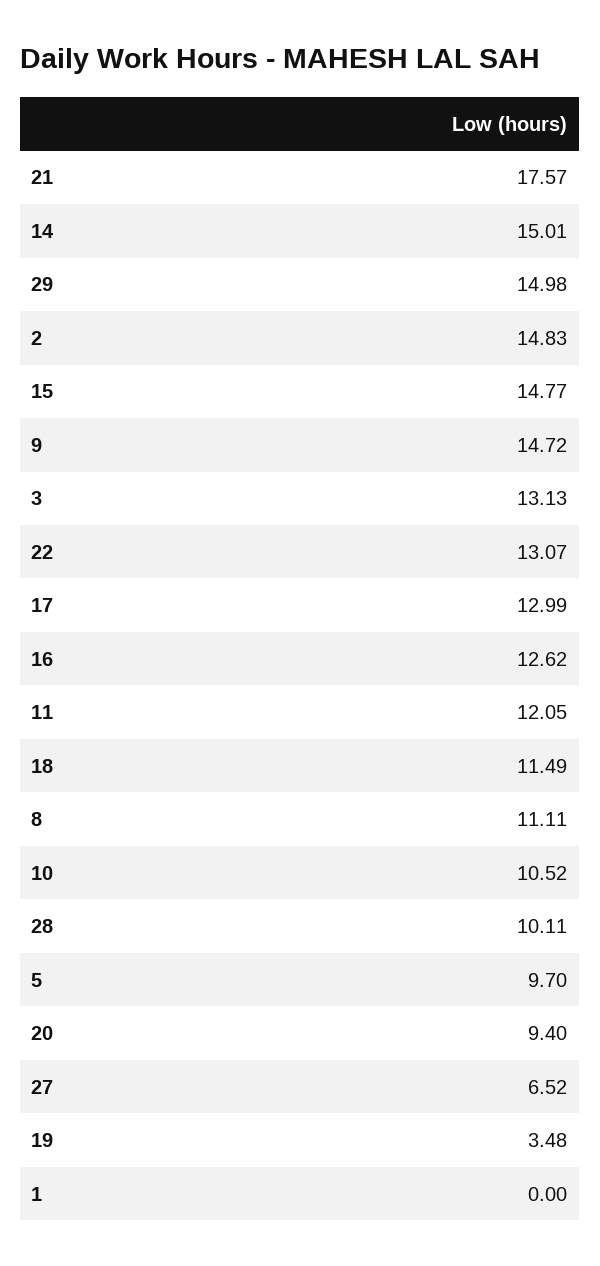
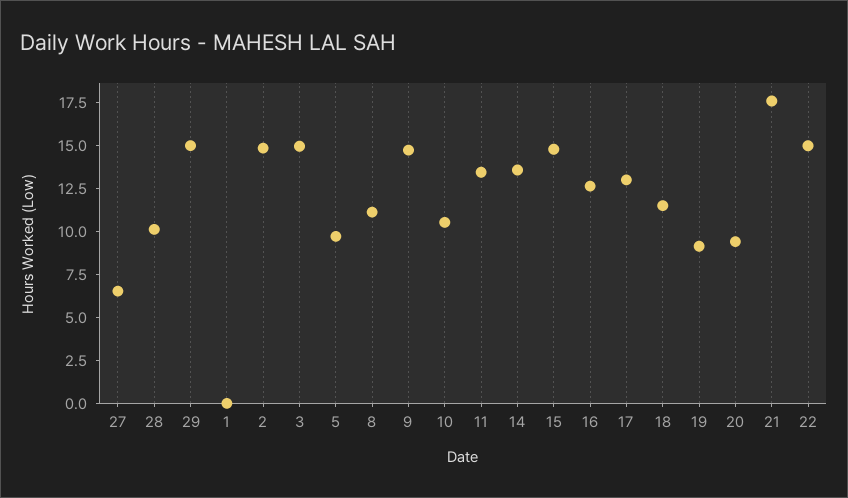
  {
    "21": 17.57,
-   "14": 15.01,
+   "14": 13.5,
    "29": 14.98,
    "2": 14.83,
    "15": 14.77,
    "9": 14.72,
-   "3": 13.13,
+   "3": 15,
-   "22": 13.07,
+   "22": 15,
    "17": 12.99,
    "16": 12.62,
-   "11": 12.05,
+   "11": 13.5,
    "18": 11.49,
    "8": 11.11,
    "10": 10.52,
    "28": 10.11,
    "5": 9.7,
    "20": 9.4,
    "27": 6.52,
-   "19": 3.48,
+   "19": 9,
    "1": 0
  }

